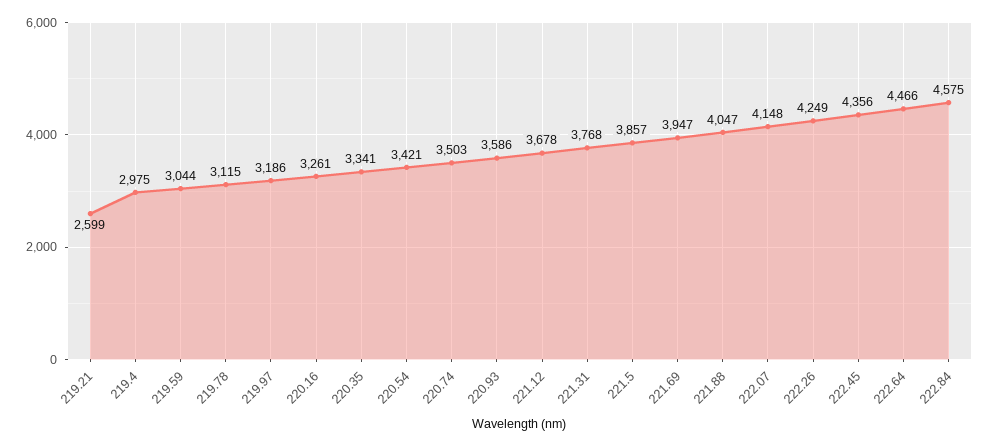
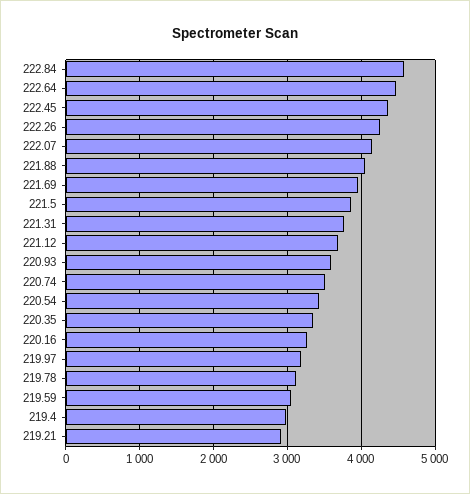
  {
-   "219.21": 2599,
+   "219.21": 2900,
    "219.4": 2975,
    "219.59": 3044,
    "219.78": 3115,
    "219.97": 3186,
    "220.16": 3261,
    "220.35": 3341,
    "220.54": 3421,
    "220.74": 3503,
    "220.93": 3586,
    "221.12": 3678,
    "221.31": 3768,
    "221.5": 3857,
    "221.69": 3947,
    "221.88": 4047,
    "222.07": 4148,
    "222.26": 4249,
    "222.45": 4356,
    "222.64": 4466,
    "222.84": 4575
  }

